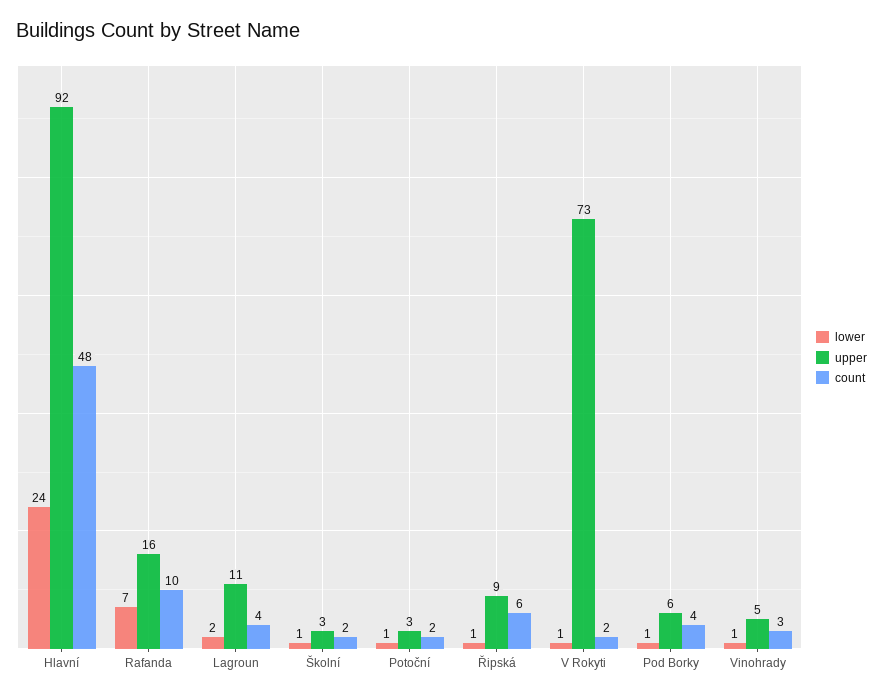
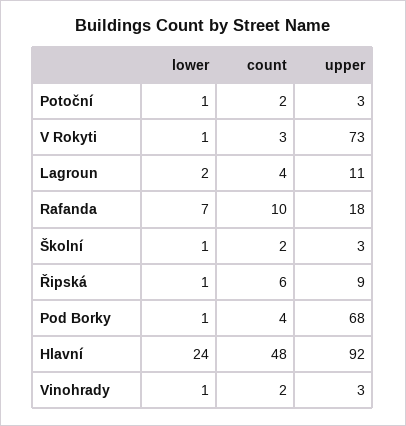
  {
    "lower": {
      "Hlavní": 24,
      "Rafanda": 7,
      "Lagroun": 2,
      "Školní": 1,
      "Potoční": 1,
      "Řipská": 1,
      "V Rokyti": 1,
      "Pod Borky": 1,
      "Vinohrady": 1
    },
    "upper": {
      "Hlavní": 92,
-     "Rafanda": 16,
+     "Rafanda": 18,
      "Lagroun": 11,
      "Školní": 3,
      "Potoční": 3,
      "Řipská": 9,
      "V Rokyti": 73,
-     "Pod Borky": 6,
+     "Pod Borky": 68,
-     "Vinohrady": 5
+     "Vinohrady": 3
    },
    "count": {
      "Hlavní": 48,
      "Rafanda": 10,
      "Lagroun": 4,
      "Školní": 2,
      "Potoční": 2,
      "Řipská": 6,
-     "V Rokyti": 2,
+     "V Rokyti": 3,
      "Pod Borky": 4,
-     "Vinohrady": 3
+     "Vinohrady": 2
    }
  }

